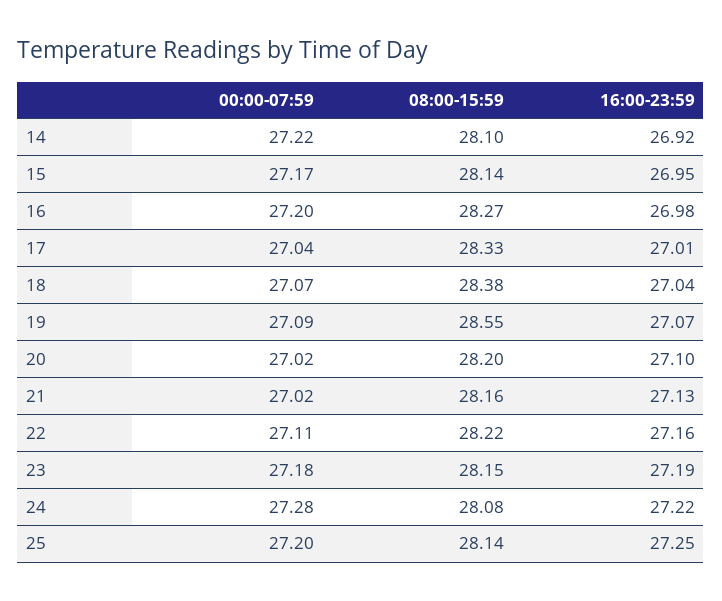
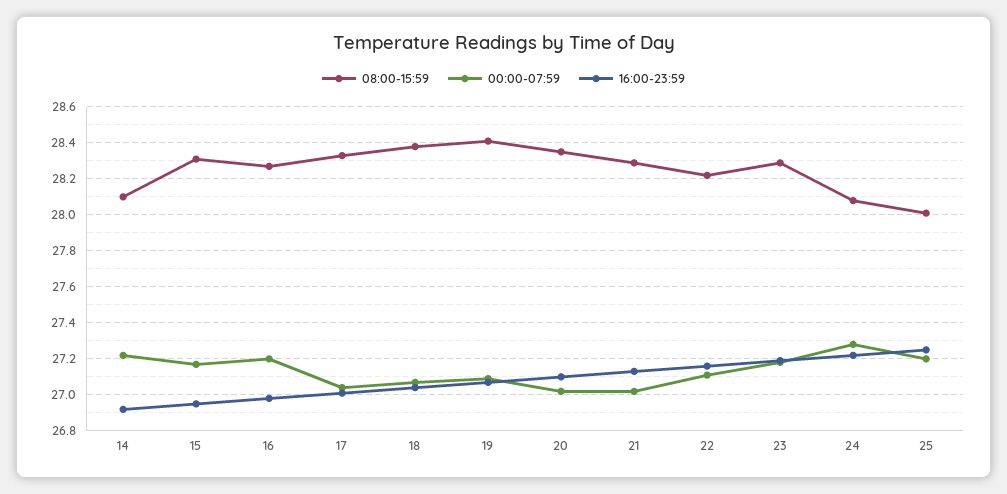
  {
    "00:00-07:59": {
      "14": 27.22,
      "15": 27.17,
      "16": 27.2,
      "17": 27.04,
      "18": 27.07,
      "19": 27.09,
      "20": 27.02,
      "21": 27.02,
      "22": 27.11,
      "23": 27.18,
      "24": 27.28,
      "25": 27.2
    },
    "08:00-15:59": {
      "14": 28.1,
-     "15": 28.14,
+     "15": 28.3,
      "16": 28.27,
      "17": 28.33,
      "18": 28.38,
-     "19": 28.55,
+     "19": 28.4,
-     "20": 28.2,
+     "20": 28.35,
-     "21": 28.16,
+     "21": 28.3,
      "22": 28.22,
-     "23": 28.15,
+     "23": 28.3,
      "24": 28.08,
-     "25": 28.14
+     "25": 28
    },
    "16:00-23:59": {
      "14": 26.92,
      "15": 26.95,
      "16": 26.98,
      "17": 27.01,
      "18": 27.04,
      "19": 27.07,
      "20": 27.1,
      "21": 27.13,
      "22": 27.16,
      "23": 27.19,
      "24": 27.22,
      "25": 27.25
    }
  }

